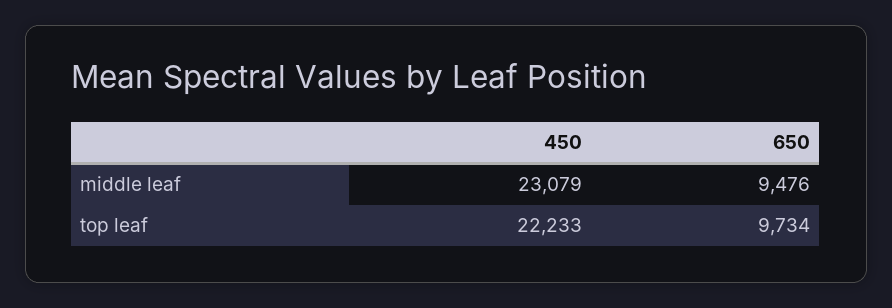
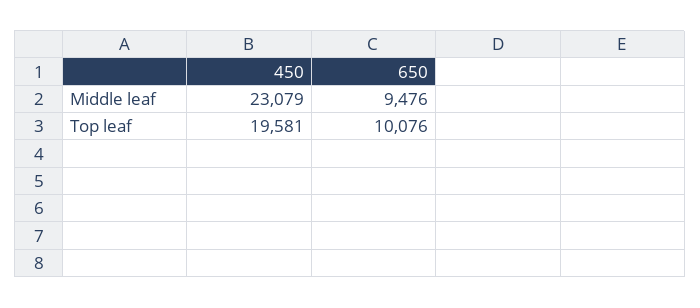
  {
    "450": {
      "middle leaf": 23079,
-     "top leaf": 22233
+     "top leaf": 19581
    },
    "650": {
      "middle leaf": 9476,
-     "top leaf": 9734
+     "top leaf": 10076
    }
  }

